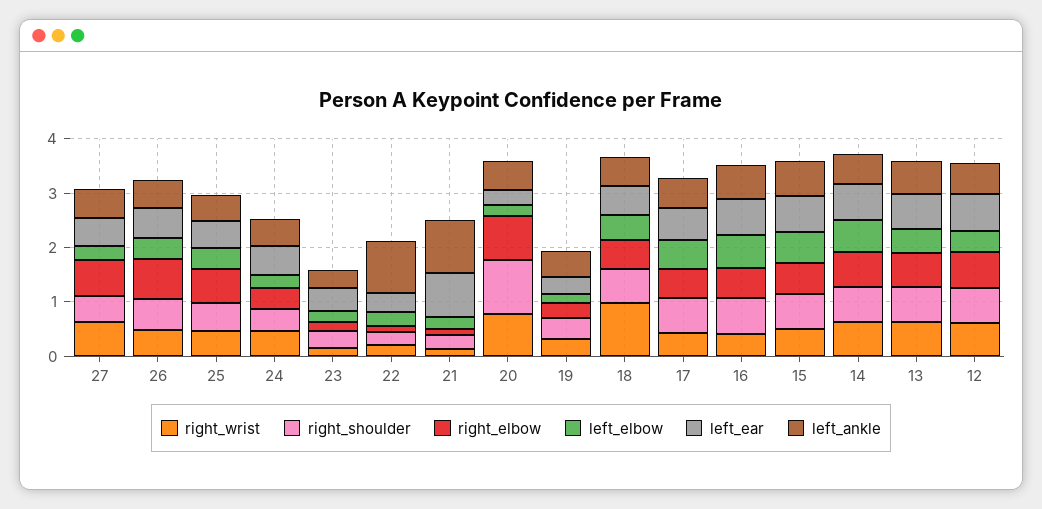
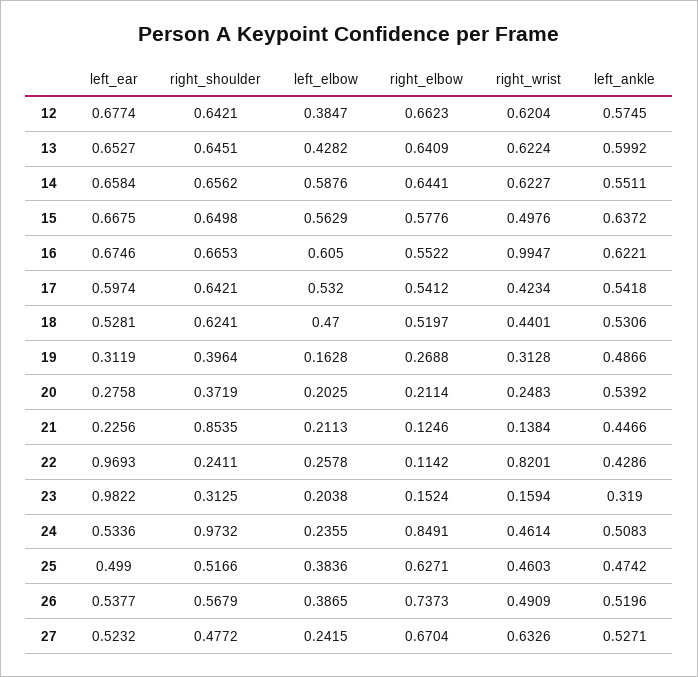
  {
    "right_wrist": {
      "27": 0.6326,
      "26": 0.4909,
      "25": 0.4603,
      "24": 0.4614,
      "23": 0.1594,
-     "22": 0.2,
+     "22": 0.8201,
      "21": 0.1384,
-     "20": 0.8,
+     "20": 0.2483,
      "19": 0.3128,
-     "18": 1,
+     "18": 0.4401,
      "17": 0.4234,
-     "16": 0.4,
+     "16": 0.9947,
      "15": 0.4976,
      "14": 0.6227,
      "13": 0.6224,
      "12": 0.6204
    },
    "right_shoulder": {
      "27": 0.4772,
      "26": 0.5679,
      "25": 0.5166,
-     "24": 0.4,
+     "24": 0.9732,
      "23": 0.3125,
      "22": 0.2411,
-     "21": 0.2,
+     "21": 0.8535,
-     "20": 1,
+     "20": 0.3719,
      "19": 0.3964,
      "18": 0.6241,
      "17": 0.6421,
      "16": 0.6653,
      "15": 0.6498,
      "14": 0.6562,
      "13": 0.6451,
      "12": 0.6421
    },
    "right_elbow": {
      "27": 0.6704,
      "26": 0.7373,
      "25": 0.6271,
-     "24": 0.4,
+     "24": 0.8491,
      "23": 0.1524,
      "22": 0.1142,
      "21": 0.1246,
-     "20": 0.8,
+     "20": 0.2114,
      "19": 0.2688,
      "18": 0.5197,
      "17": 0.5412,
      "16": 0.5522,
      "15": 0.5776,
      "14": 0.6441,
      "13": 0.6409,
      "12": 0.6623
    },
    "left_elbow": {
      "27": 0.2415,
      "26": 0.3865,
      "25": 0.3836,
      "24": 0.2355,
      "23": 0.2038,
      "22": 0.2578,
      "21": 0.2113,
      "20": 0.2025,
      "19": 0.1628,
      "18": 0.47,
      "17": 0.532,
      "16": 0.605,
      "15": 0.5629,
      "14": 0.5876,
      "13": 0.4282,
      "12": 0.3847
    },
    "left_ear": {
      "27": 0.5232,
      "26": 0.5377,
      "25": 0.499,
      "24": 0.5336,
-     "23": 0.4,
+     "23": 0.9822,
-     "22": 0.4,
+     "22": 0.9693,
-     "21": 0.8,
+     "21": 0.2256,
      "20": 0.2758,
      "19": 0.3119,
      "18": 0.5281,
      "17": 0.5974,
      "16": 0.6746,
      "15": 0.6675,
      "14": 0.6584,
      "13": 0.6527,
      "12": 0.6774
    },
    "left_ankle": {
      "27": 0.5271,
      "26": 0.5196,
      "25": 0.4742,
      "24": 0.5083,
      "23": 0.319,
-     "22": 1,
+     "22": 0.4286,
-     "21": 1,
+     "21": 0.4466,
      "20": 0.5392,
      "19": 0.4866,
      "18": 0.5306,
      "17": 0.5418,
      "16": 0.6221,
      "15": 0.6372,
      "14": 0.5511,
      "13": 0.5992,
      "12": 0.5745
    }
  }

